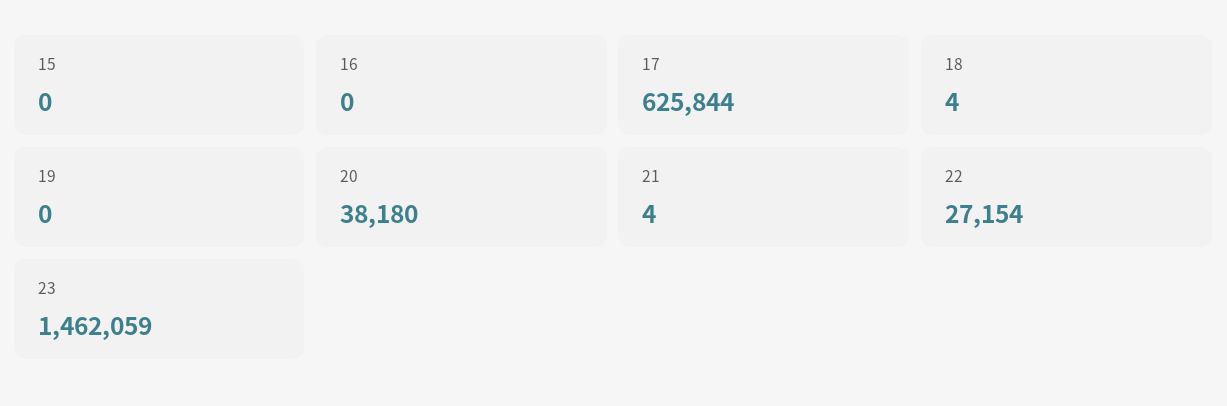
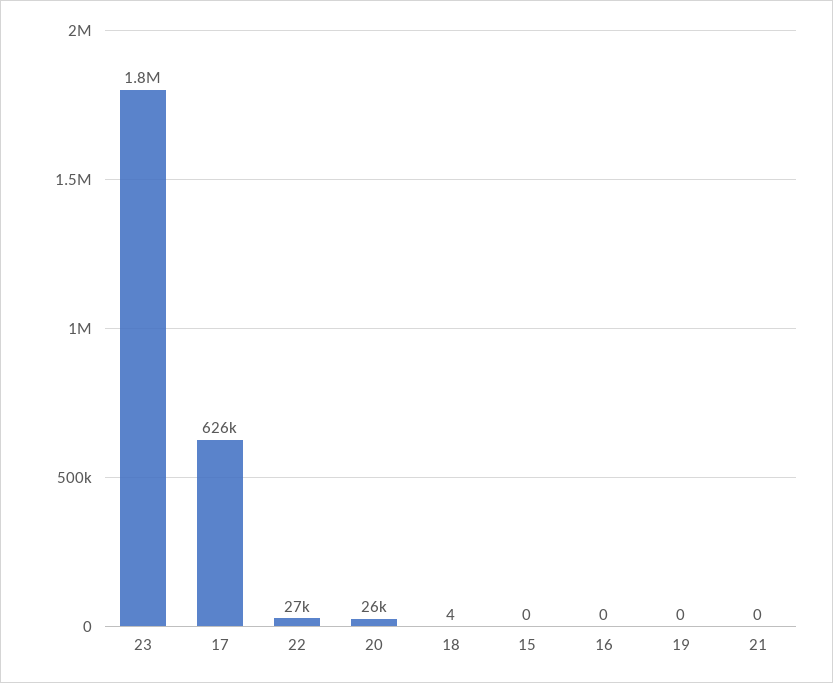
  {
    "15": 0,
    "16": 0,
    "17": 625844,
    "18": 4,
    "19": 0,
-   "20": 38180,
+   "20": 26000,
-   "21": 4,
+   "21": 0,
    "22": 27154,
-   "23": 1462059
+   "23": 1800000
  }

